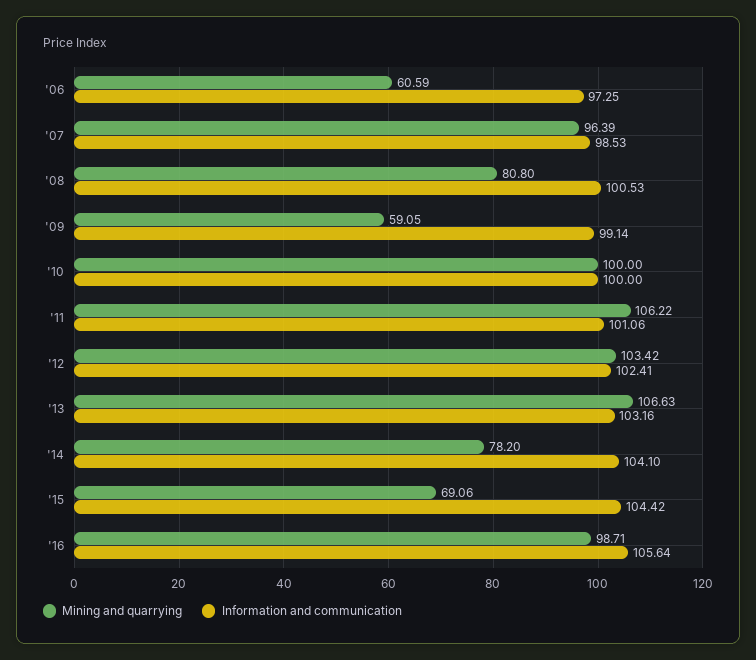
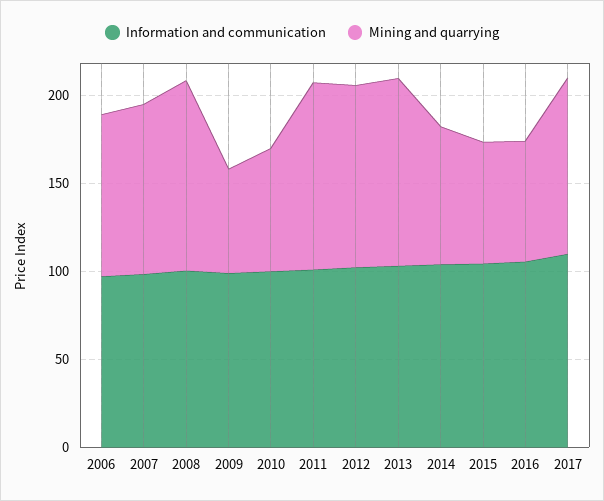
  {
    "Mining and quarrying": {
-     "'06": 60.59,
+     "'06": 90,
      "'07": 96.39,
-     "'08": 80.8,
+     "'08": 110,
      "'09": 59.05,
-     "'10": 100,
+     "'10": 70,
      "'11": 106.22,
      "'12": 103.42,
      "'13": 106.63,
      "'14": 78.2,
      "'15": 69.06,
-     "'16": 98.71
+     "'16": 70,
+     "2017": 100
    },
    "Information and communication": {
      "'06": 97.25,
      "'07": 98.53,
      "'08": 100.53,
      "'09": 99.14,
      "'10": 100,
      "'11": 101.06,
      "'12": 102.41,
      "'13": 103.16,
      "'14": 104.1,
      "'15": 104.42,
-     "'16": 105.64
+     "'16": 105.64,
+     "2017": 110
    }
  }

